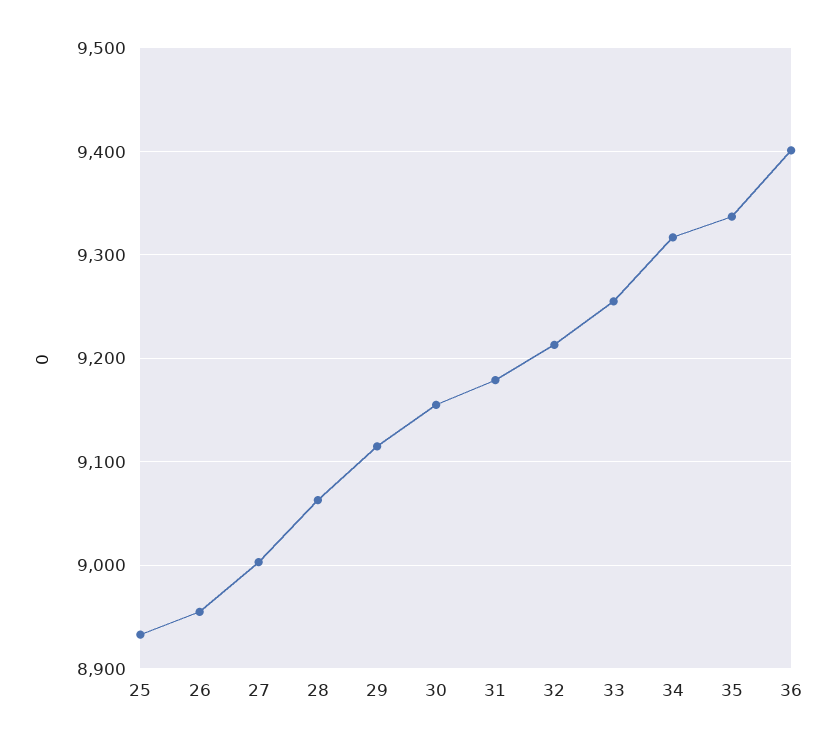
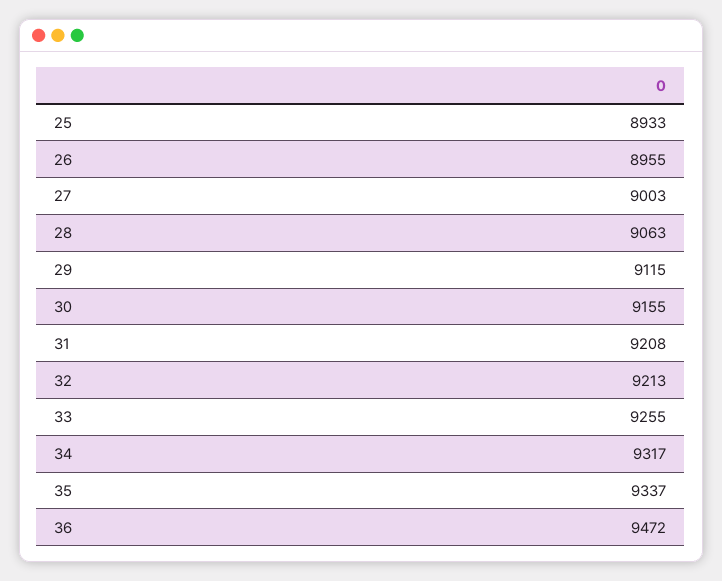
  {
    "25": 8933,
    "26": 8955,
    "27": 9003,
    "28": 9063,
    "29": 9115,
    "30": 9155,
-   "31": 9180,
+   "31": 9208,
    "32": 9213,
    "33": 9255,
    "34": 9317,
    "35": 9337,
-   "36": 9400
+   "36": 9472
  }

